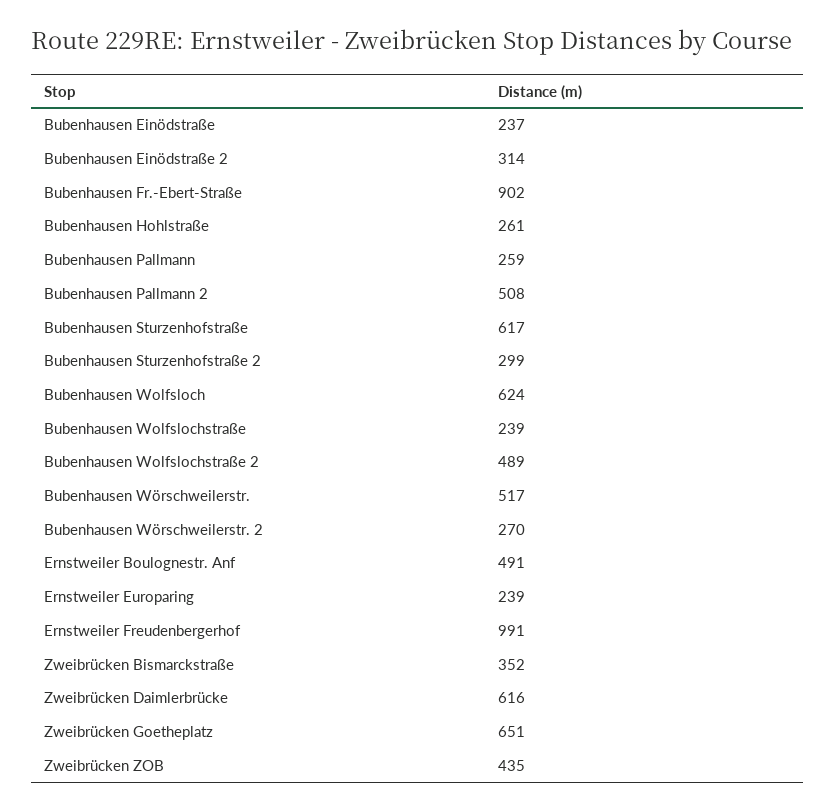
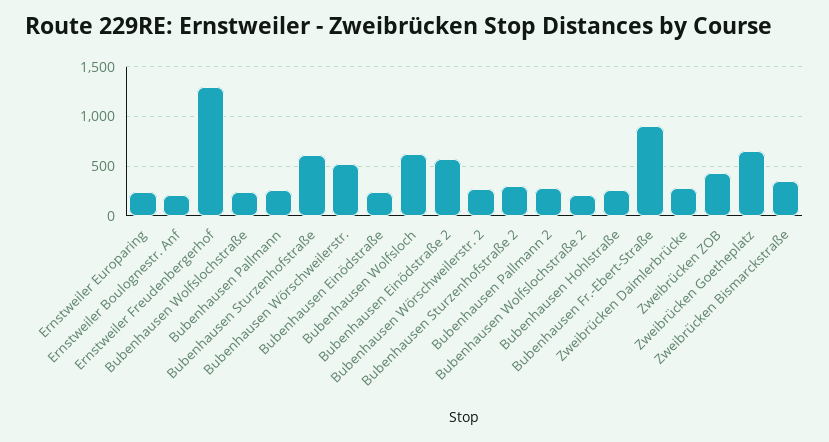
  {
    "Bubenhausen Einödstraße": 237,
-   "Bubenhausen Einödstraße 2": 314,
+   "Bubenhausen Einödstraße 2": 600,
    "Bubenhausen Fr.-Ebert-Straße": 902,
    "Bubenhausen Hohlstraße": 261,
    "Bubenhausen Pallmann": 259,
-   "Bubenhausen Pallmann 2": 508,
+   "Bubenhausen Pallmann 2": 300,
    "Bubenhausen Sturzenhofstraße": 617,
    "Bubenhausen Sturzenhofstraße 2": 299,
    "Bubenhausen Wolfsloch": 624,
    "Bubenhausen Wolfslochstraße": 239,
-   "Bubenhausen Wolfslochstraße 2": 489,
+   "Bubenhausen Wolfslochstraße 2": 200,
    "Bubenhausen Wörschweilerstr.": 517,
    "Bubenhausen Wörschweilerstr. 2": 270,
-   "Ernstweiler Boulognestr. Anf": 491,
+   "Ernstweiler Boulognestr. Anf": 200,
    "Ernstweiler Europaring": 239,
-   "Ernstweiler Freudenbergerhof": 991,
+   "Ernstweiler Freudenbergerhof": 1300,
    "Zweibrücken Bismarckstraße": 352,
-   "Zweibrücken Daimlerbrücke": 616,
+   "Zweibrücken Daimlerbrücke": 300,
    "Zweibrücken Goetheplatz": 651,
    "Zweibrücken ZOB": 435
  }

